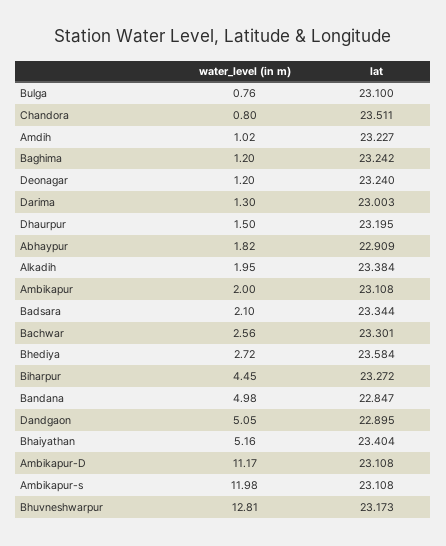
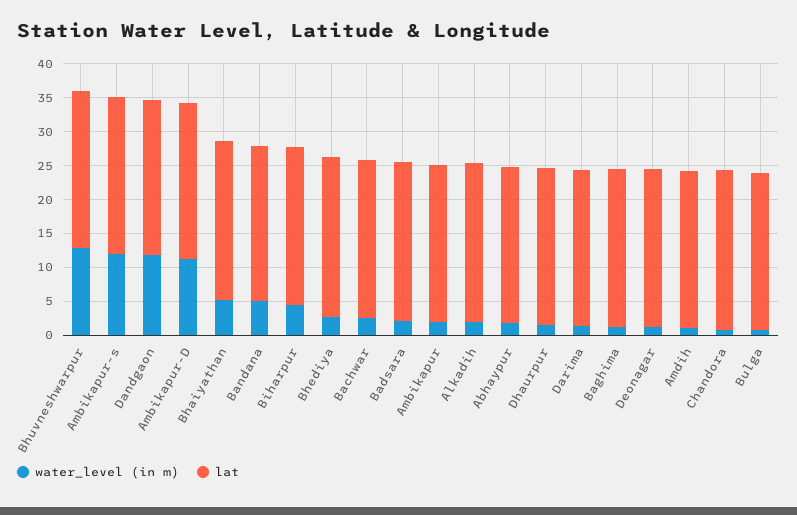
  {
    "water_level (in m)": {
      "Bulga": 0.76,
      "Chandora": 0.8,
      "Amdih": 1.02,
      "Baghima": 1.2,
      "Deonagar": 1.2,
      "Darima": 1.3,
      "Dhaurpur": 1.5,
      "Abhaypur": 1.82,
      "Alkadih": 1.95,
      "Ambikapur": 2,
      "Badsara": 2.1,
      "Bachwar": 2.56,
      "Bhediya": 2.72,
      "Biharpur": 4.45,
      "Bandana": 4.98,
-     "Dandgaon": 5.05,
+     "Dandgaon": 12.5,
      "Bhaiyathan": 5.16,
      "Ambikapur-D": 11.17,
      "Ambikapur-s": 11.98,
      "Bhuvneshwarpur": 12.81
    },
    "lat": {
      "Bulga": 23.1,
      "Chandora": 23.511,
      "Amdih": 23.227,
      "Baghima": 23.242,
      "Deonagar": 23.24,
      "Darima": 23.003,
      "Dhaurpur": 23.195,
      "Abhaypur": 22.909,
      "Alkadih": 23.384,
      "Ambikapur": 23.108,
      "Badsara": 23.344,
      "Bachwar": 23.301,
      "Bhediya": 23.584,
      "Biharpur": 23.272,
      "Bandana": 22.847,
      "Dandgaon": 22.895,
      "Bhaiyathan": 23.404,
      "Ambikapur-D": 23.108,
      "Ambikapur-s": 23.108,
      "Bhuvneshwarpur": 23.173
    }
  }

